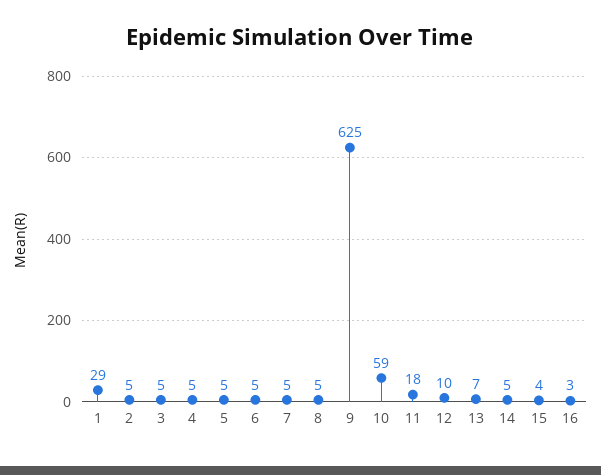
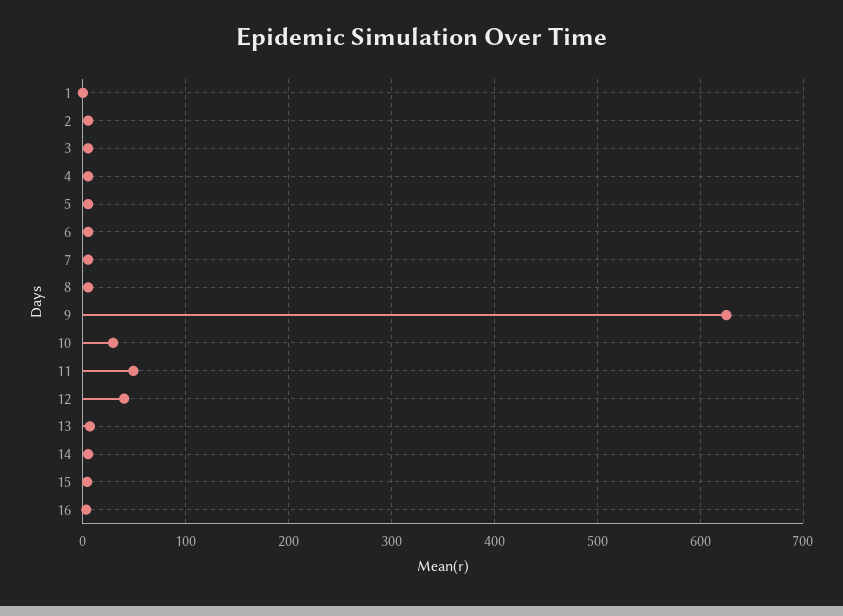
  {
-   "1": 29,
+   "1": 0,
    "2": 5,
    "3": 5,
    "4": 5,
    "5": 5,
    "6": 5,
    "7": 5,
    "8": 5,
    "9": 625,
-   "10": 59,
+   "10": 30,
-   "11": 18,
+   "11": 50,
-   "12": 10,
+   "12": 40,
    "13": 7,
    "14": 5,
    "15": 4,
    "16": 3
  }

